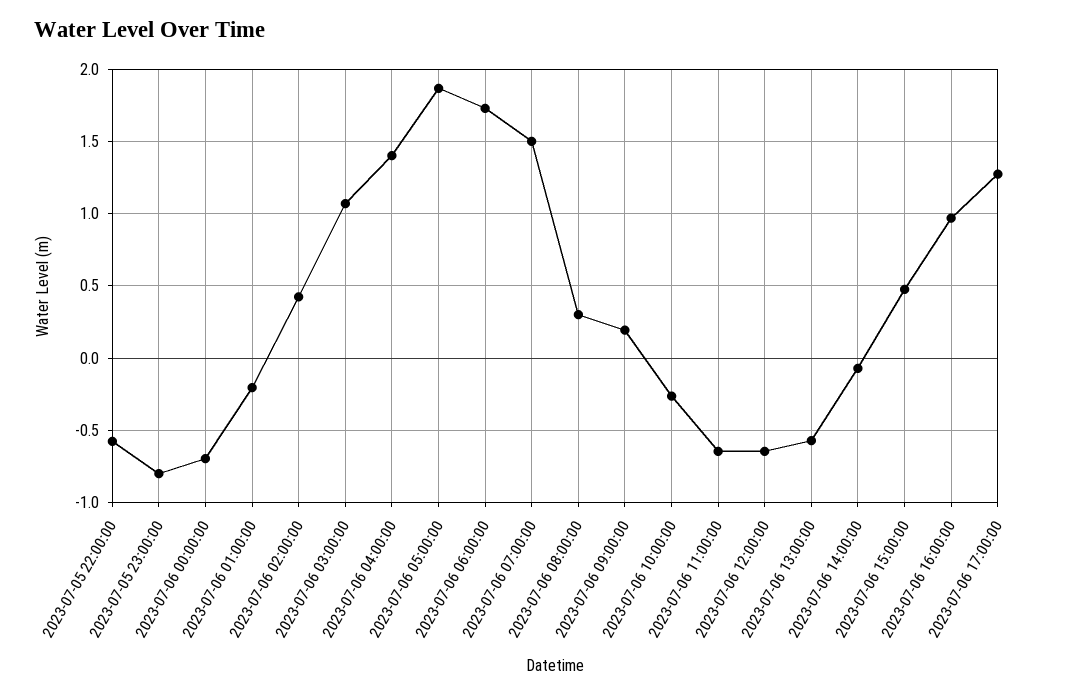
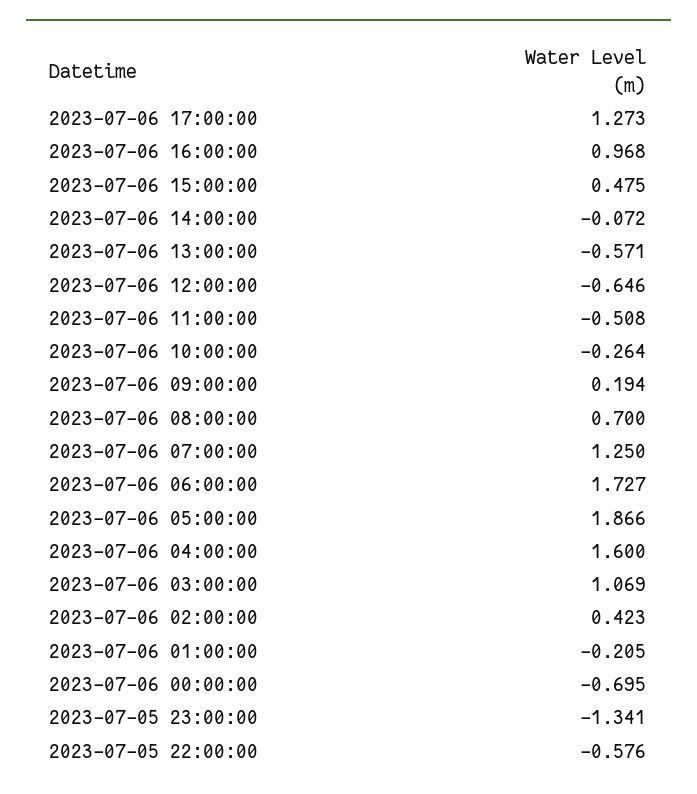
  {
    "2023-07-05 22:00:00": -0.576,
-   "2023-07-05 23:00:00": -0.8,
+   "2023-07-05 23:00:00": -1.341,
    "2023-07-06 00:00:00": -0.695,
    "2023-07-06 01:00:00": -0.205,
    "2023-07-06 02:00:00": 0.423,
    "2023-07-06 03:00:00": 1.069,
-   "2023-07-06 04:00:00": 1.4,
+   "2023-07-06 04:00:00": 1.6,
    "2023-07-06 05:00:00": 1.866,
    "2023-07-06 06:00:00": 1.727,
-   "2023-07-06 07:00:00": 1.5,
+   "2023-07-06 07:00:00": 1.25,
-   "2023-07-06 08:00:00": 0.3,
+   "2023-07-06 08:00:00": 0.7,
    "2023-07-06 09:00:00": 0.194,
    "2023-07-06 10:00:00": -0.264,
-   "2023-07-06 11:00:00": -0.65,
+   "2023-07-06 11:00:00": -0.508,
    "2023-07-06 12:00:00": -0.646,
    "2023-07-06 13:00:00": -0.571,
    "2023-07-06 14:00:00": -0.072,
    "2023-07-06 15:00:00": 0.475,
    "2023-07-06 16:00:00": 0.968,
    "2023-07-06 17:00:00": 1.273
  }

